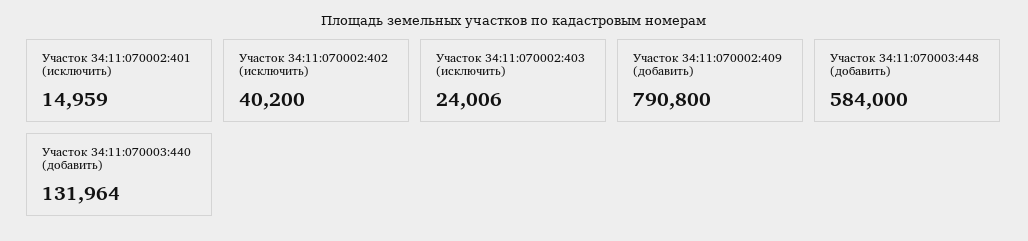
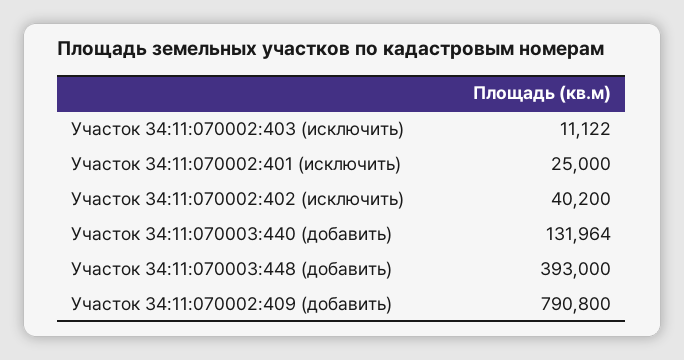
  {
-   "Участок 34:11:070002:401 (исключить)": 14959,
+   "Участок 34:11:070002:401 (исключить)": 25000,
    "Участок 34:11:070002:402 (исключить)": 40200,
-   "Участок 34:11:070002:403 (исключить)": 24006,
+   "Участок 34:11:070002:403 (исключить)": 11122,
    "Участок 34:11:070002:409 (добавить)": 790800,
-   "Участок 34:11:070003:448 (добавить)": 584000,
+   "Участок 34:11:070003:448 (добавить)": 393000,
    "Участок 34:11:070003:440 (добавить)": 131964
  }

